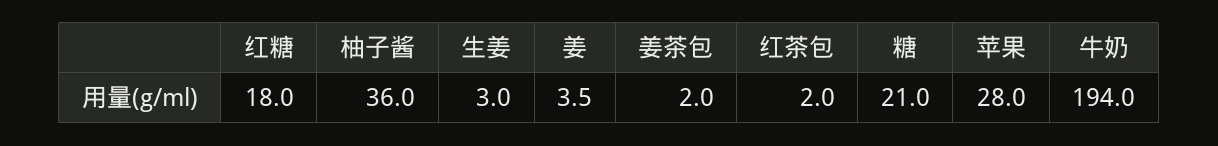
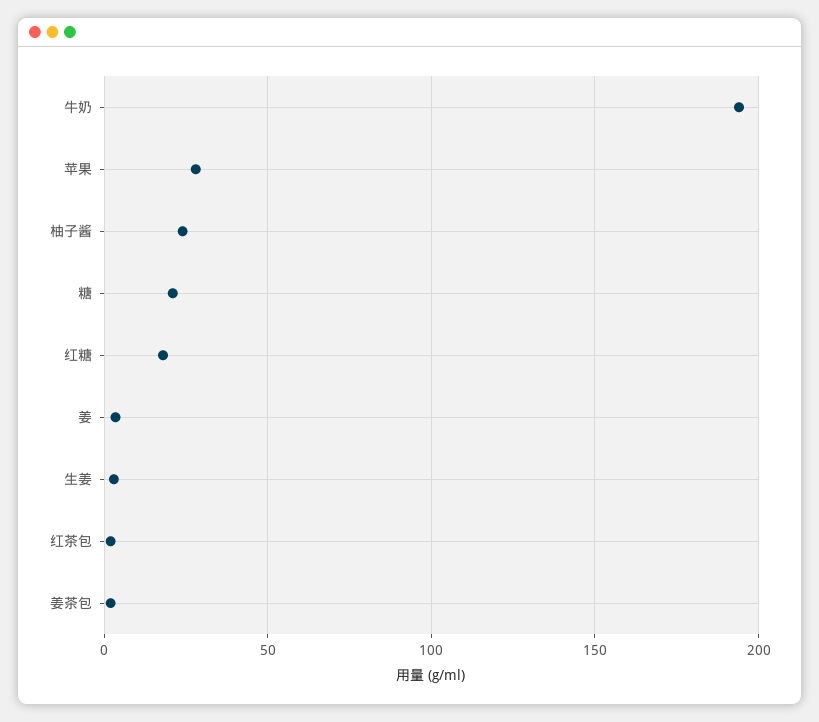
  {
    "红糖": 18,
-   "柚子酱": 36,
+   "柚子酱": 25,
    "生姜": 3,
    "姜": 3.5,
    "姜茶包": 2,
    "红茶包": 2,
    "糖": 21,
    "苹果": 28,
    "牛奶": 194
  }

